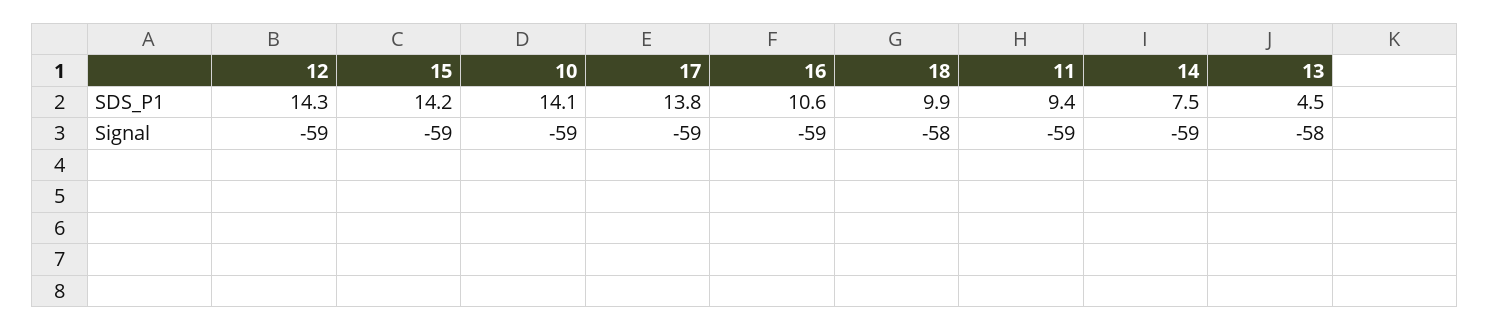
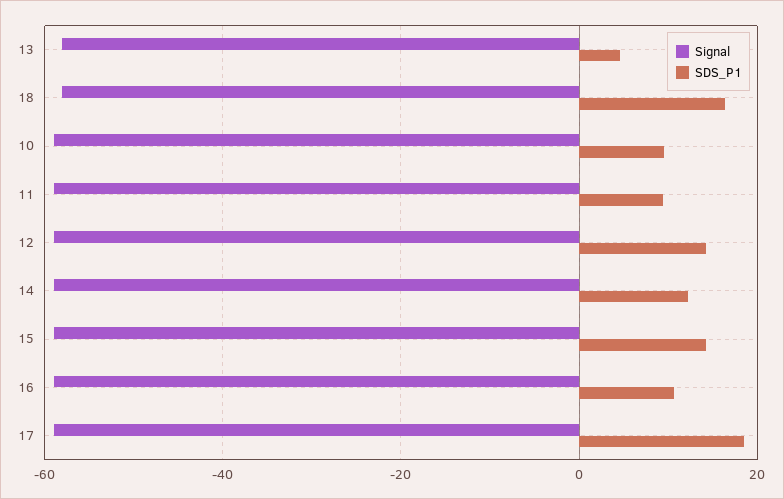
  {
    "SDS_P1": {
      "12": 14.3,
      "15": 14.2,
-     "10": 14.1,
+     "10": 10,
-     "17": 13.8,
+     "17": 18,
      "16": 10.6,
-     "18": 9.9,
+     "18": 16,
      "11": 9.4,
-     "14": 7.5,
+     "14": 12,
      "13": 4.5
    },
    "Signal": {
      "12": -59,
      "15": -59,
      "10": -59,
      "17": -59,
      "16": -59,
      "18": -58,
      "11": -59,
      "14": -59,
      "13": -58
    }
  }

